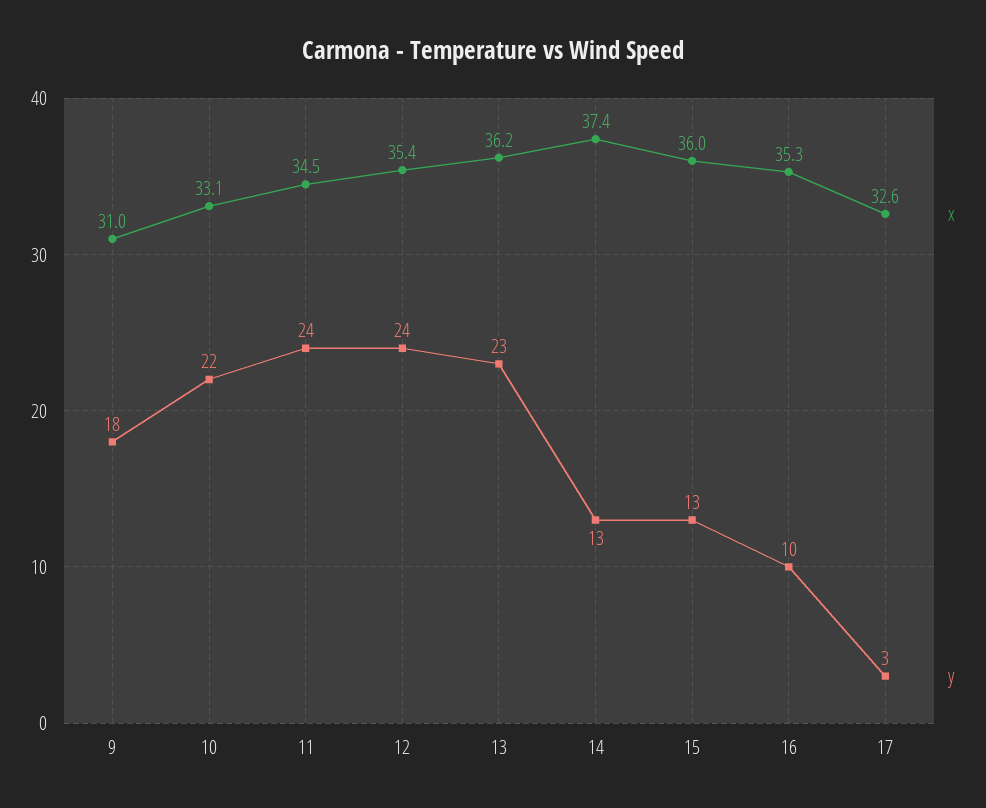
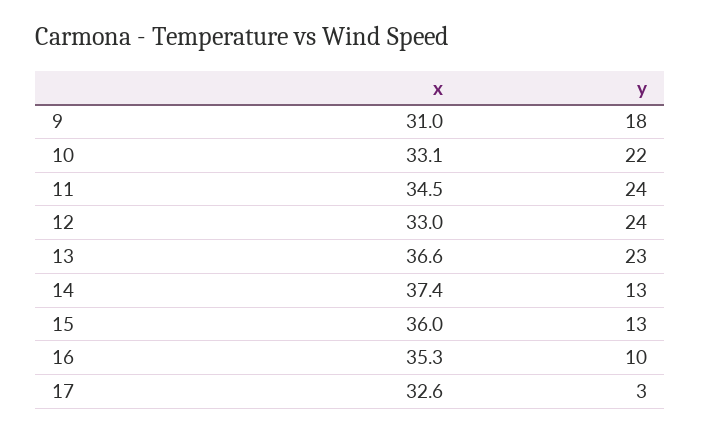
  {
    "x": {
      "9": 31,
      "10": 33.1,
      "11": 34.5,
-     "12": 35.4,
+     "12": 33,
-     "13": 36.2,
+     "13": 36.6,
      "14": 37.4,
      "15": 36,
      "16": 35.3,
      "17": 32.6
    },
    "y": {
      "9": 18,
      "10": 22,
      "11": 24,
      "12": 24,
      "13": 23,
      "14": 13,
      "15": 13,
      "16": 10,
      "17": 3
    }
  }

